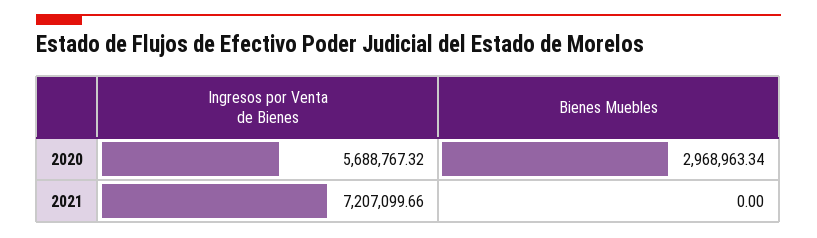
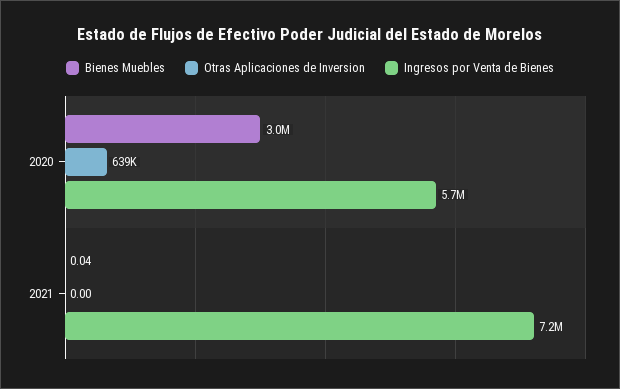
  {
    "Ingresos por Venta de Bienes": {
      "2020": 5688767.32,
      "2021": 7207099.66
    },
    "Bienes Muebles": {
      "2020": 2968963.34,
-     "2021": 0
+     "2021": 0.04
-   }
+   },
+   "Otras Aplicaciones de Inversion": {
+     "2020": 639000,
+     "2021": 0
+   }
  }

